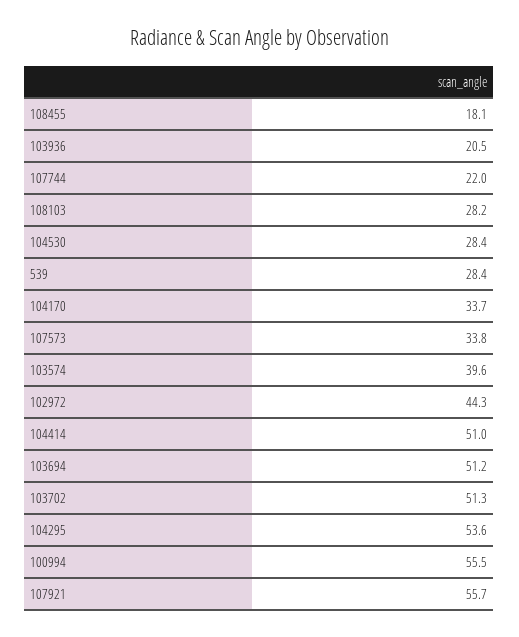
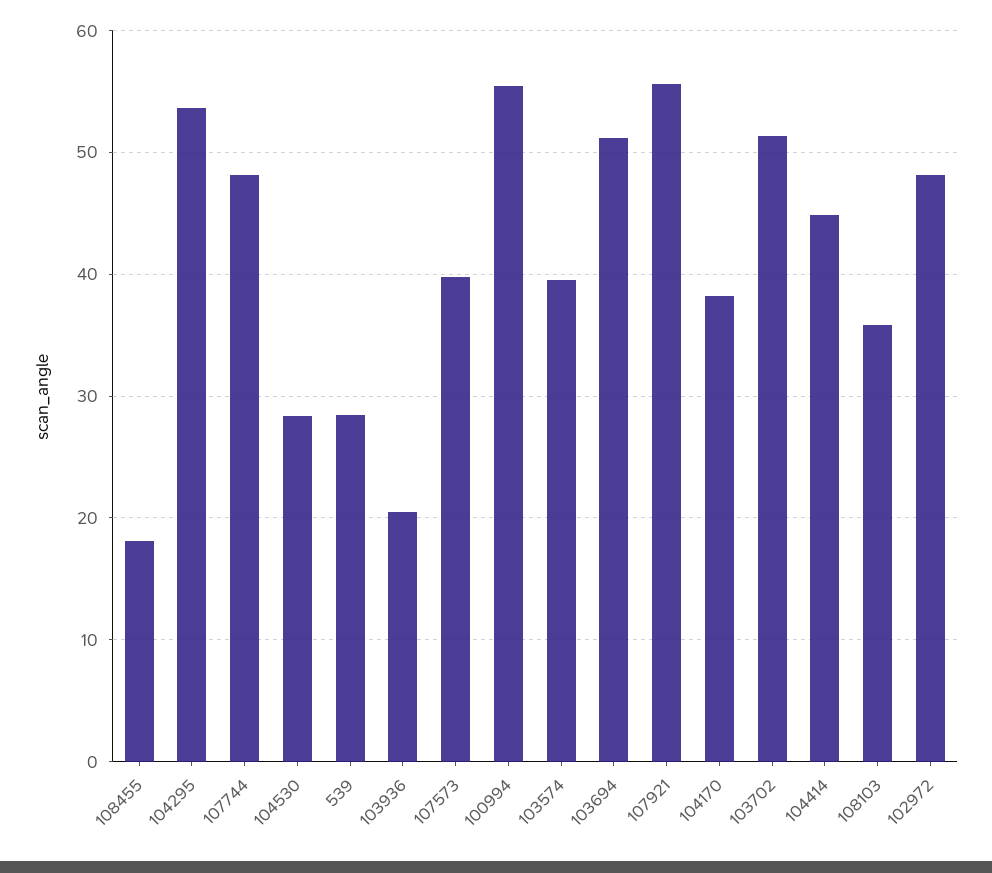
  {
    "108455": 18.1,
    "103936": 20.5,
-   "107744": 22,
+   "107744": 48,
-   "108103": 28.2,
+   "108103": 36,
    "104530": 28.4,
    "539": 28.4,
-   "104170": 33.7,
+   "104170": 38,
-   "107573": 33.8,
+   "107573": 40,
    "103574": 39.6,
-   "102972": 44.3,
+   "102972": 48,
-   "104414": 51,
+   "104414": 45,
    "103694": 51.2,
    "103702": 51.3,
    "104295": 53.6,
    "100994": 55.5,
    "107921": 55.7
  }

